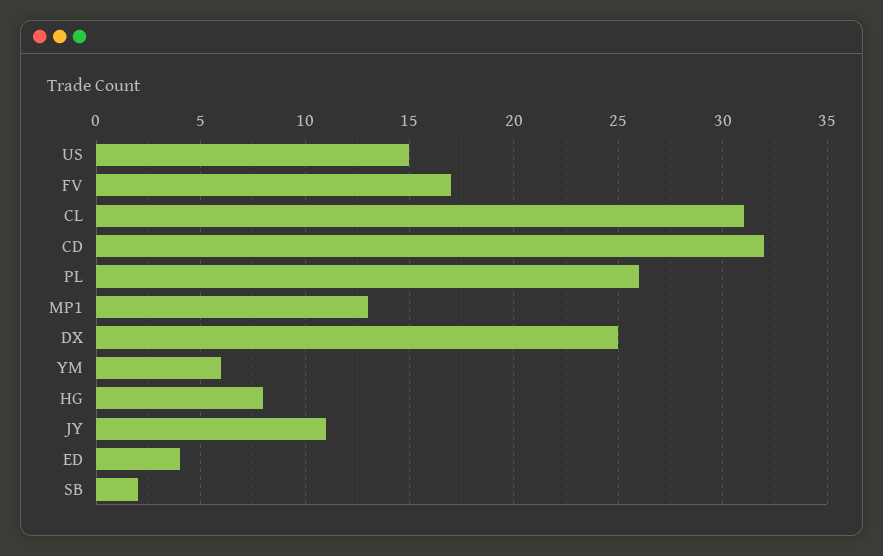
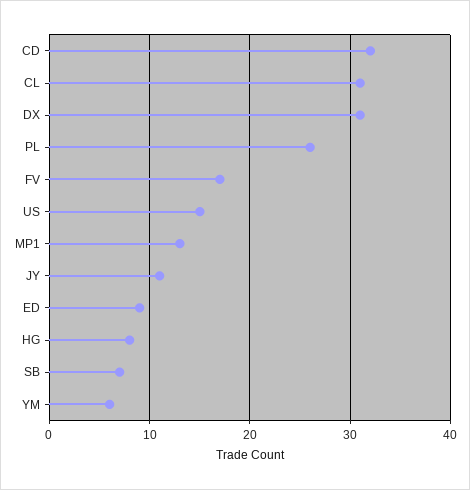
  {
    "US": 15,
    "FV": 17,
    "CL": 31,
    "CD": 32,
    "PL": 26,
    "MP1": 13,
-   "DX": 25,
+   "DX": 31,
    "YM": 6,
    "HG": 8,
    "JY": 11,
-   "ED": 4,
+   "ED": 9,
-   "SB": 2
+   "SB": 7
  }

